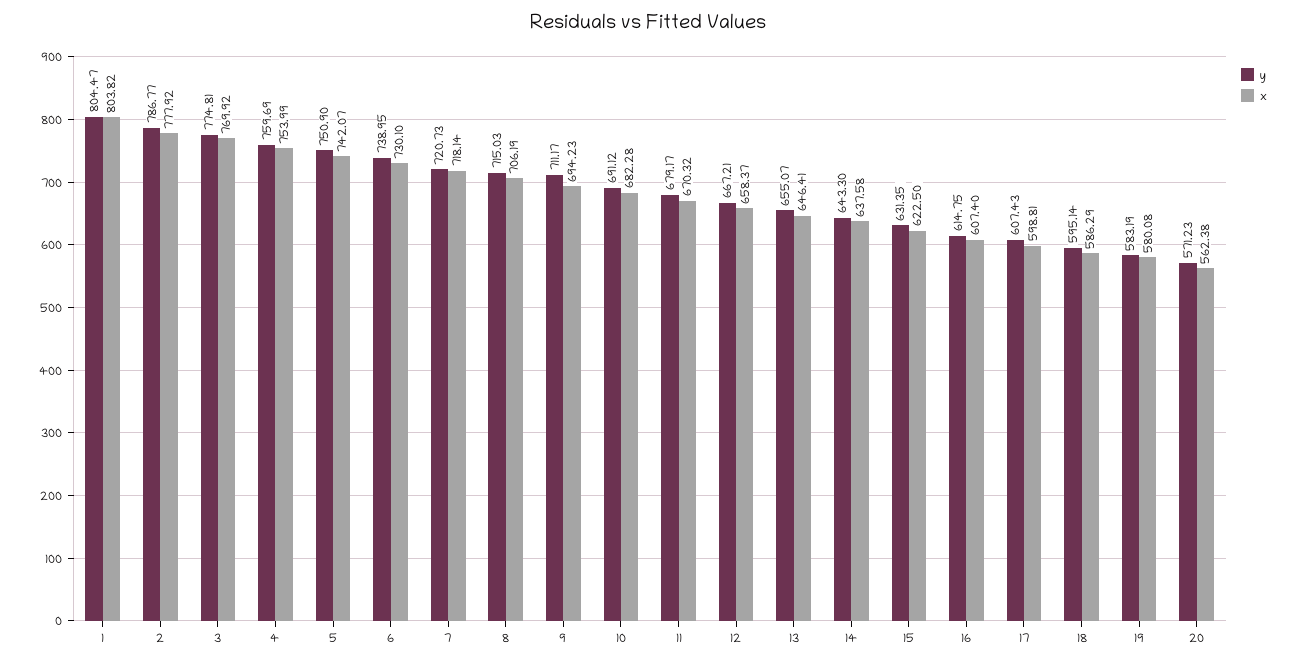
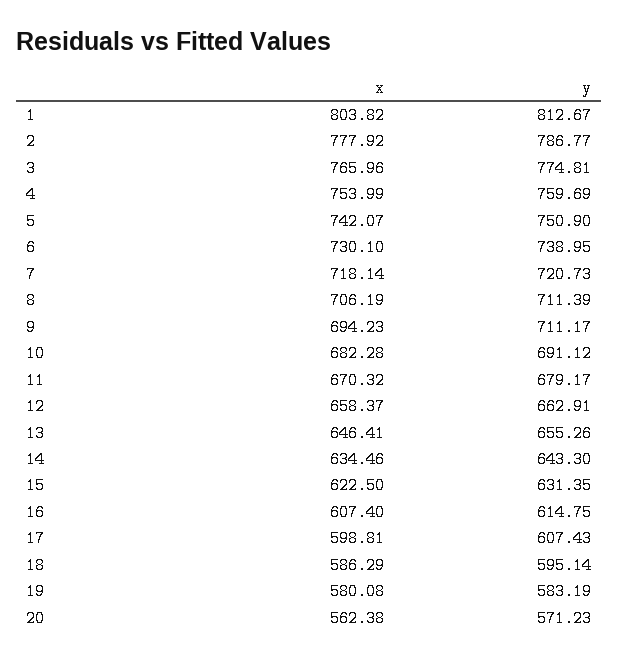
  {
    "y": {
-     "1": 804.47,
+     "1": 812.67,
      "2": 786.77,
      "3": 774.81,
      "4": 759.69,
      "5": 750.9,
      "6": 738.95,
      "7": 720.73,
-     "8": 715.03,
+     "8": 711.39,
      "9": 711.17,
      "10": 691.12,
      "11": 679.17,
-     "12": 667.21,
+     "12": 662.91,
-     "13": 655.07,
+     "13": 655.26,
      "14": 643.3,
      "15": 631.35,
      "16": 614.75,
      "17": 607.43,
      "18": 595.14,
      "19": 583.19,
      "20": 571.23
    },
    "x": {
      "1": 803.82,
      "2": 777.92,
-     "3": 769.92,
+     "3": 765.96,
      "4": 753.99,
      "5": 742.07,
      "6": 730.1,
      "7": 718.14,
      "8": 706.19,
      "9": 694.23,
      "10": 682.28,
      "11": 670.32,
      "12": 658.37,
      "13": 646.41,
-     "14": 637.58,
+     "14": 634.46,
      "15": 622.5,
      "16": 607.4,
      "17": 598.81,
      "18": 586.29,
      "19": 580.08,
      "20": 562.38
    }
  }

